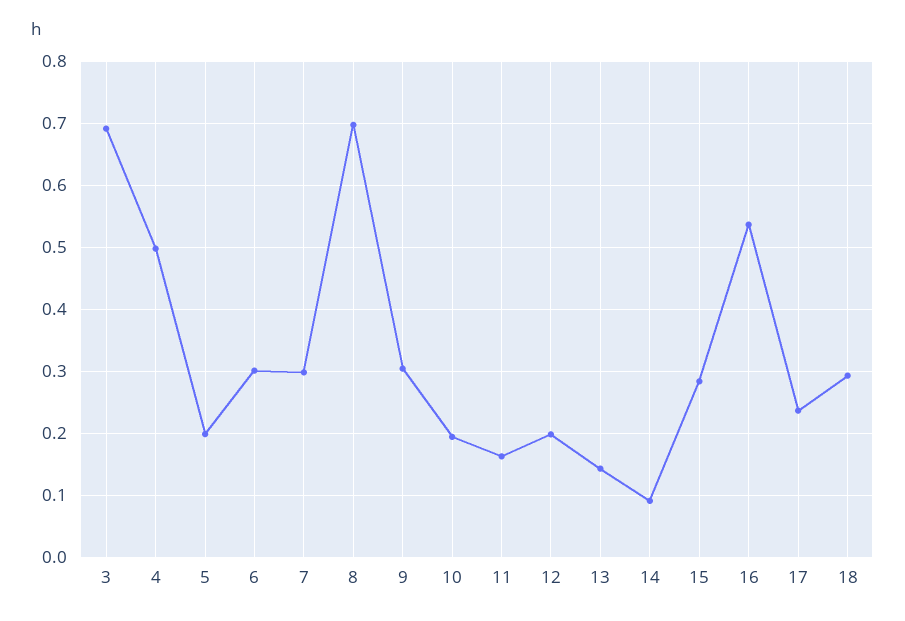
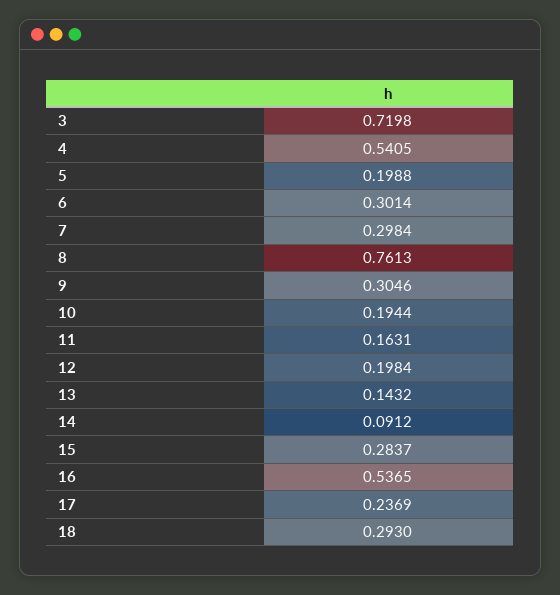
  {
-   "3": 0.69,
+   "3": 0.7198,
-   "4": 0.5,
+   "4": 0.5405,
    "5": 0.1988,
    "6": 0.3014,
    "7": 0.2984,
-   "8": 0.7,
+   "8": 0.7613,
    "9": 0.3046,
    "10": 0.1944,
    "11": 0.1631,
    "12": 0.1984,
    "13": 0.1432,
    "14": 0.0912,
    "15": 0.2837,
    "16": 0.5365,
    "17": 0.2369,
    "18": 0.293
  }

